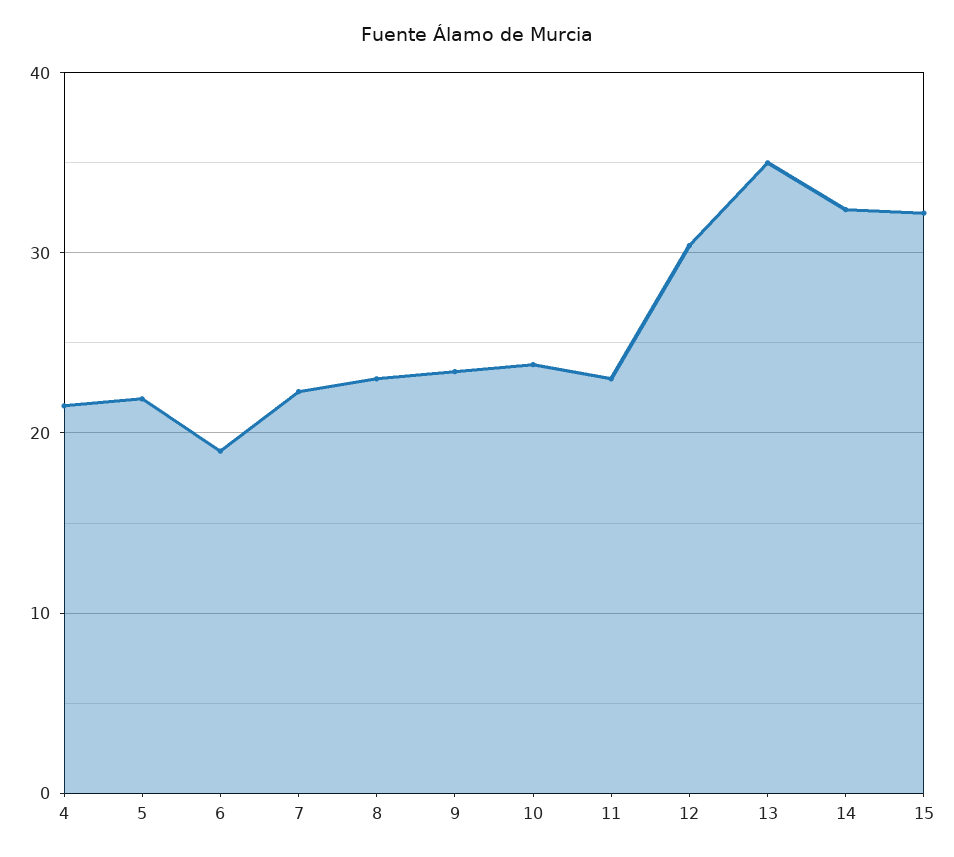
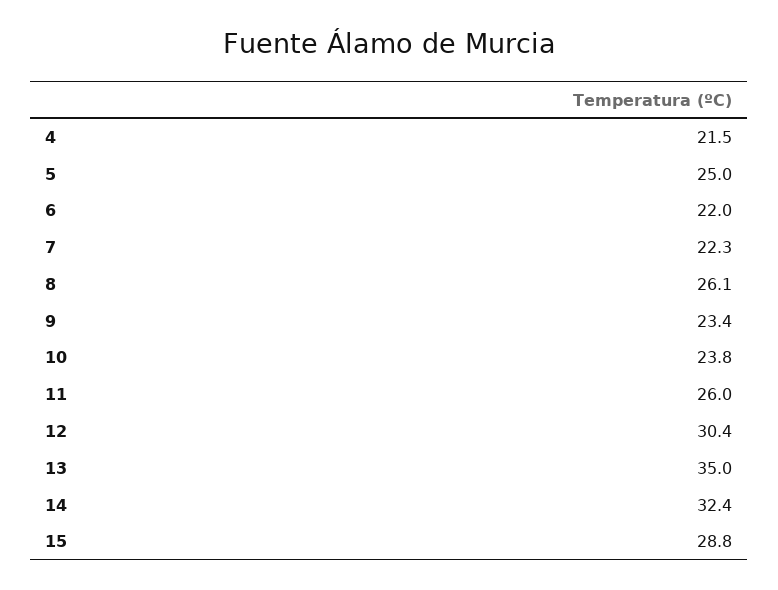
  {
    "4": 21.5,
-   "5": 22,
+   "5": 25,
-   "6": 19,
+   "6": 22,
    "7": 22.3,
-   "8": 23,
+   "8": 26.1,
    "9": 23.4,
    "10": 23.8,
-   "11": 23,
+   "11": 26,
    "12": 30.4,
    "13": 35,
    "14": 32.4,
-   "15": 32
+   "15": 28.8
  }

